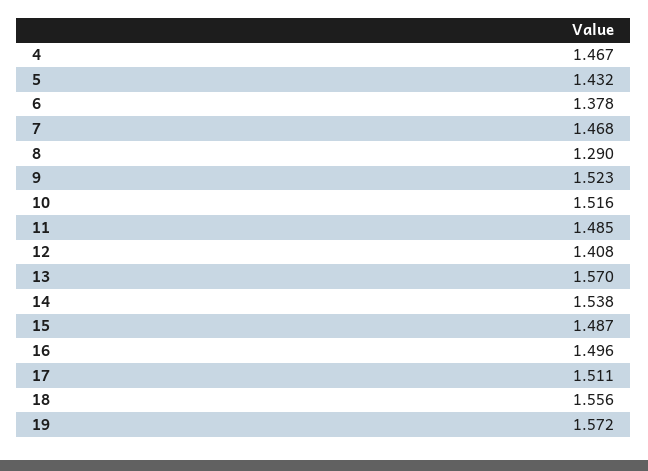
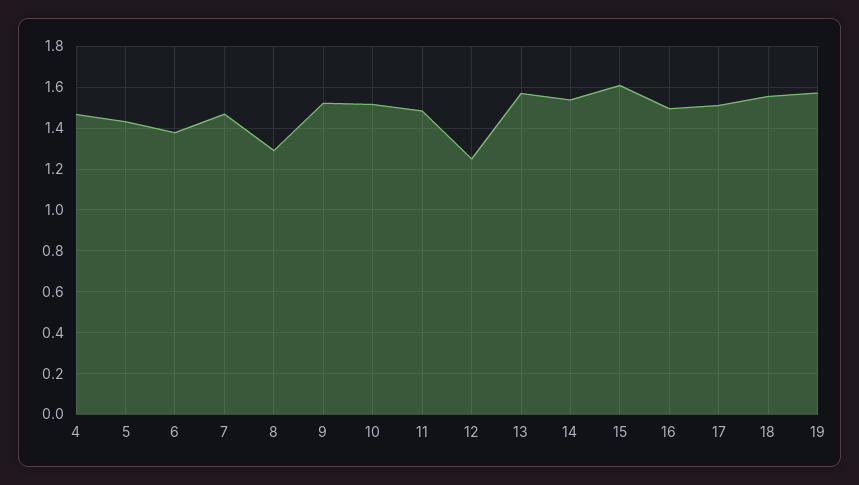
  {
    "4": 1.467,
    "5": 1.432,
    "6": 1.378,
    "7": 1.468,
    "8": 1.29,
    "9": 1.523,
    "10": 1.516,
    "11": 1.485,
-   "12": 1.408,
+   "12": 1.25,
    "13": 1.57,
    "14": 1.538,
-   "15": 1.487,
+   "15": 1.6,
    "16": 1.496,
    "17": 1.511,
    "18": 1.556,
    "19": 1.572
  }

